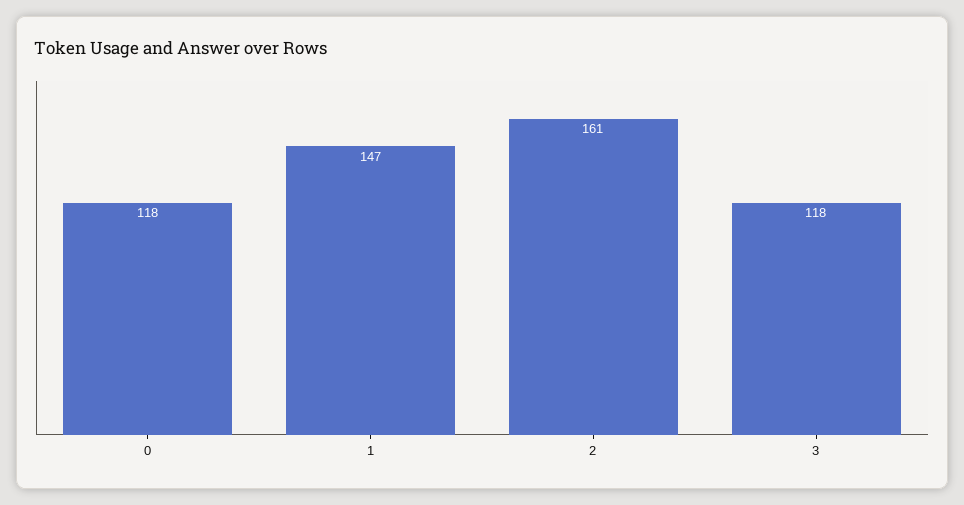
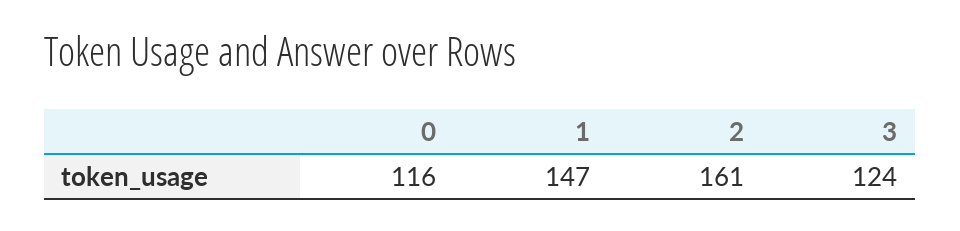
  {
-   "0": 118,
+   "0": 116,
    "1": 147,
    "2": 161,
-   "3": 118
+   "3": 124
  }

